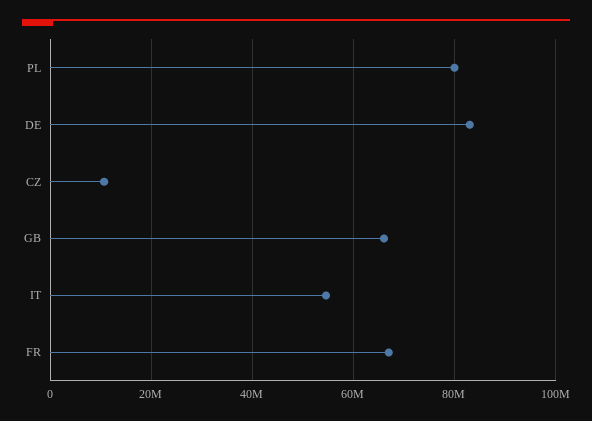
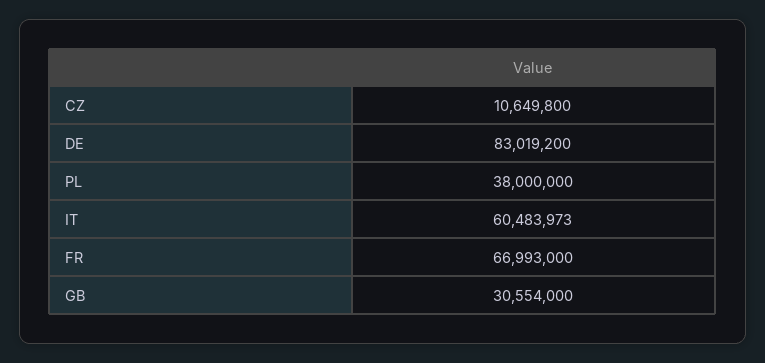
  {
-   "PL": 80000000,
+   "PL": 38000000,
    "DE": 83019200,
    "CZ": 10649800,
-   "GB": 66000000,
+   "GB": 30554000,
-   "IT": 54000000,
+   "IT": 60483973,
    "FR": 66993000
  }

